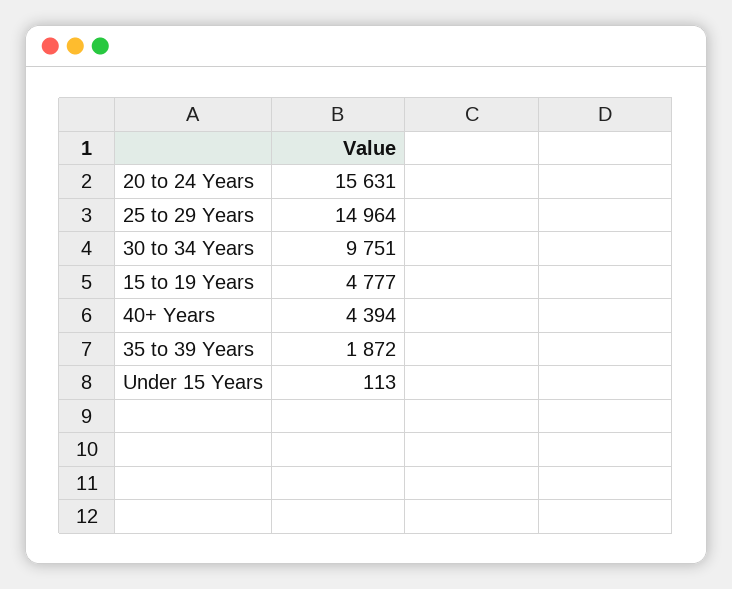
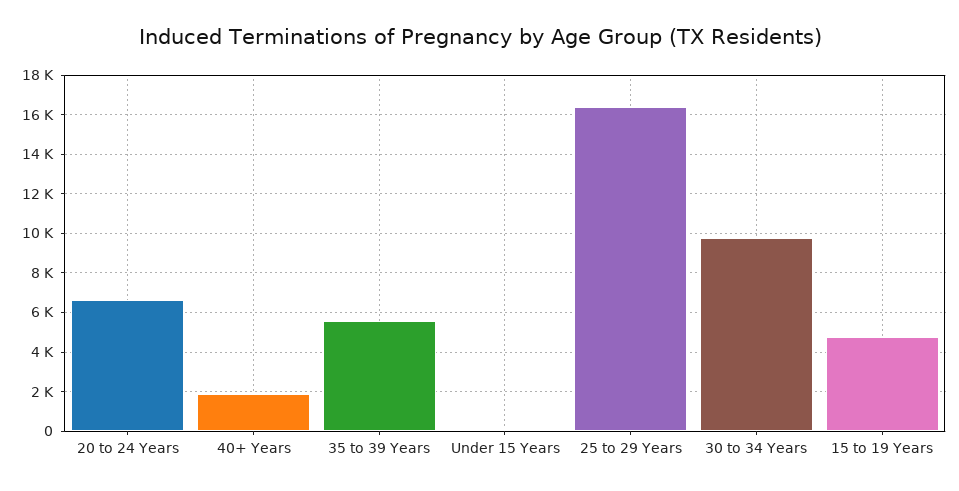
  {
-   "20 to 24 Years": 15631,
+   "20 to 24 Years": 6500,
-   "25 to 29 Years": 14964,
+   "25 to 29 Years": 16500,
    "30 to 34 Years": 9751,
    "15 to 19 Years": 4777,
-   "40+ Years": 4394,
+   "40+ Years": 2000,
-   "35 to 39 Years": 1872,
+   "35 to 39 Years": 5500,
    "Under 15 Years": 113
  }

